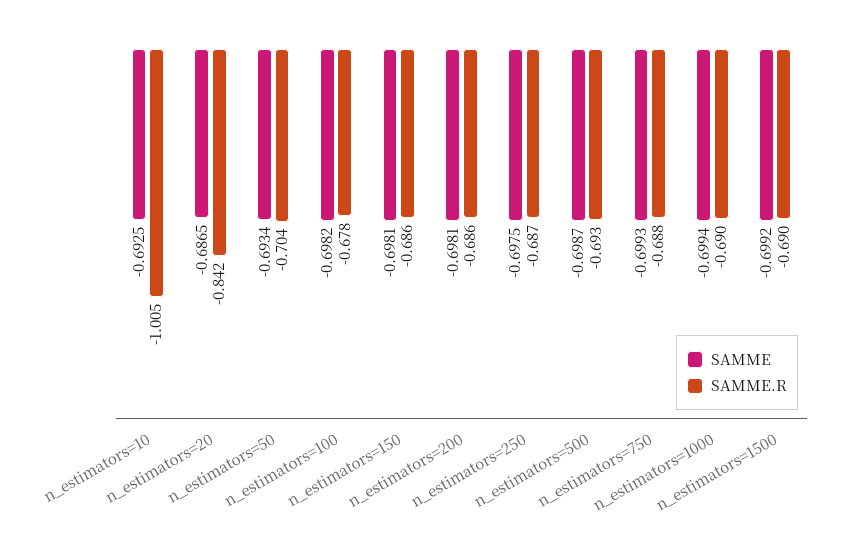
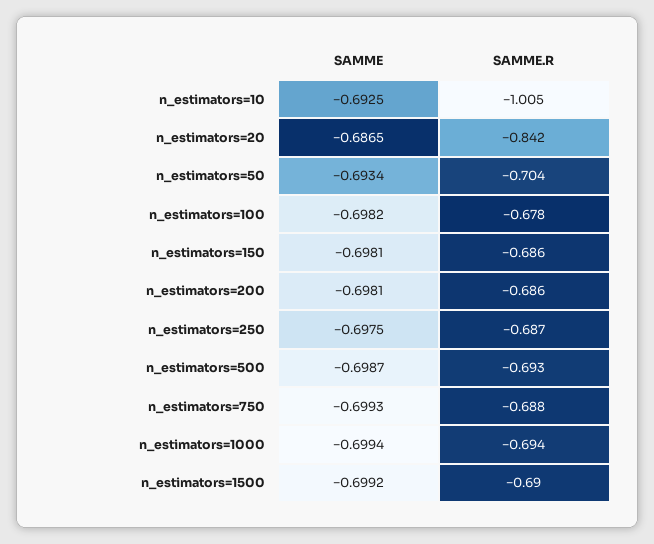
  {
    "SAMME": {
      "n_estimators=10": -0.6925,
      "n_estimators=20": -0.6865,
      "n_estimators=50": -0.6934,
      "n_estimators=100": -0.6982,
      "n_estimators=150": -0.6981,
      "n_estimators=200": -0.6981,
      "n_estimators=250": -0.6975,
      "n_estimators=500": -0.6987,
      "n_estimators=750": -0.6993,
      "n_estimators=1000": -0.6994,
      "n_estimators=1500": -0.6992
    },
    "SAMME.R": {
      "n_estimators=10": -1.005,
      "n_estimators=20": -0.842,
      "n_estimators=50": -0.704,
      "n_estimators=100": -0.678,
      "n_estimators=150": -0.686,
      "n_estimators=200": -0.686,
      "n_estimators=250": -0.687,
      "n_estimators=500": -0.693,
      "n_estimators=750": -0.688,
-     "n_estimators=1000": -0.69,
+     "n_estimators=1000": -0.694,
      "n_estimators=1500": -0.69
    }
  }

